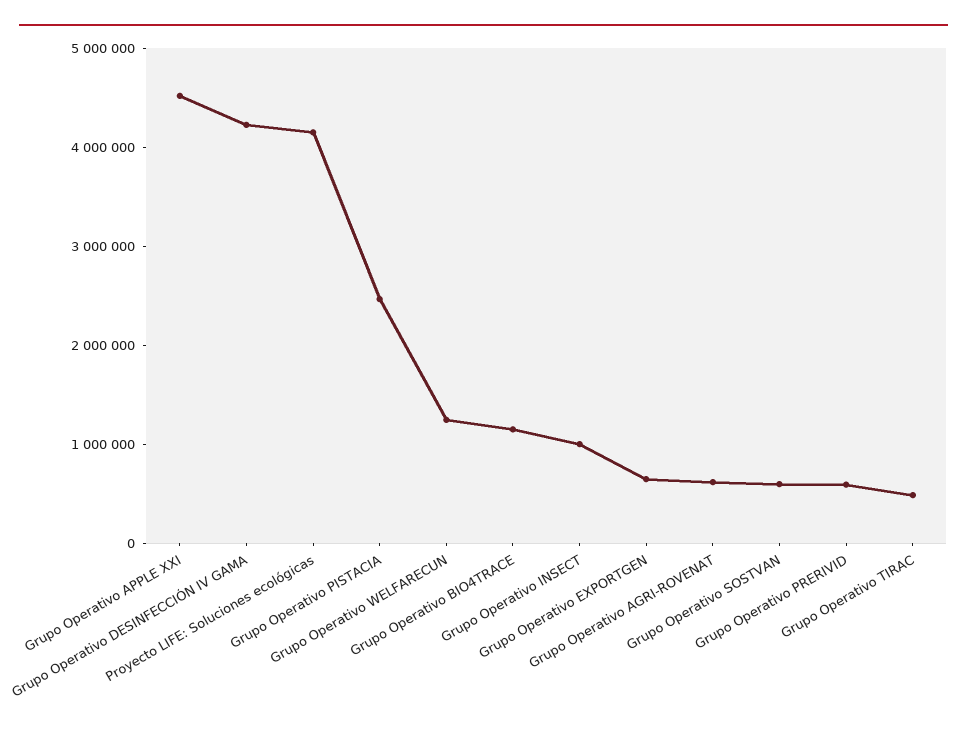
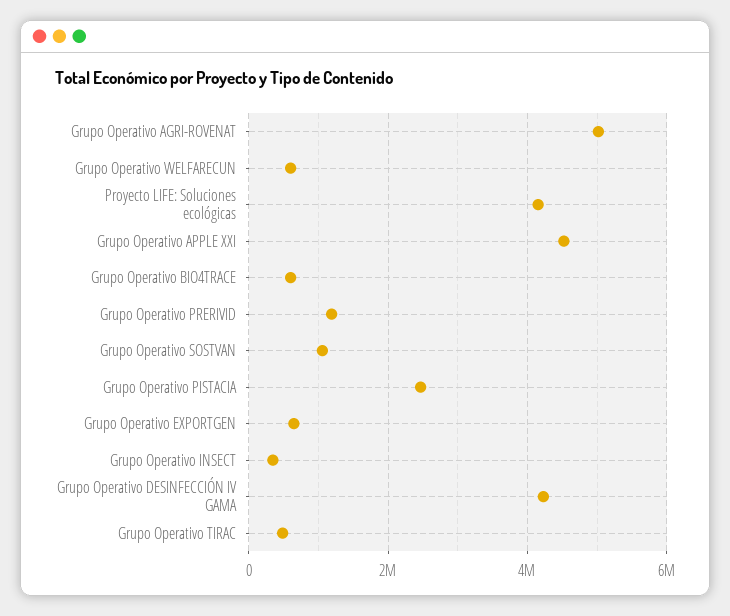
  {
    "Grupo Operativo APPLE XXI": 4600000,
    "Grupo Operativo DESINFECCIÓN IV GAMA": 4200000,
    "Proyecto LIFE: Soluciones ecológicas": 4200000,
    "Grupo Operativo PISTACIA": 2400000,
-   "Grupo Operativo WELFARECUN": 1200000,
+   "Grupo Operativo WELFARECUN": 600000,
-   "Grupo Operativo BIO4TRACE": 1200000,
+   "Grupo Operativo BIO4TRACE": 600000,
-   "Grupo Operativo INSECT": 1000000,
+   "Grupo Operativo INSECT": 400000,
    "Grupo Operativo EXPORTGEN": 600000,
-   "Grupo Operativo AGRI-ROVENAT": 600000,
+   "Grupo Operativo AGRI-ROVENAT": 5000000,
-   "Grupo Operativo SOSTVAN": 600000,
+   "Grupo Operativo SOSTVAN": 1000000,
-   "Grupo Operativo PRERIVID": 600000,
+   "Grupo Operativo PRERIVID": 1200000,
    "Grupo Operativo TIRAC": 400000
  }

